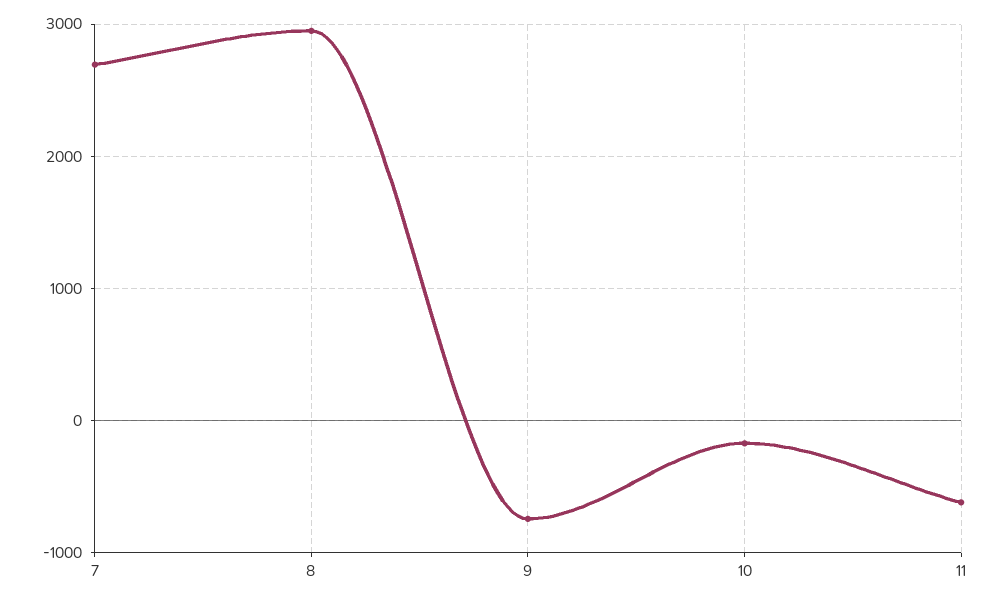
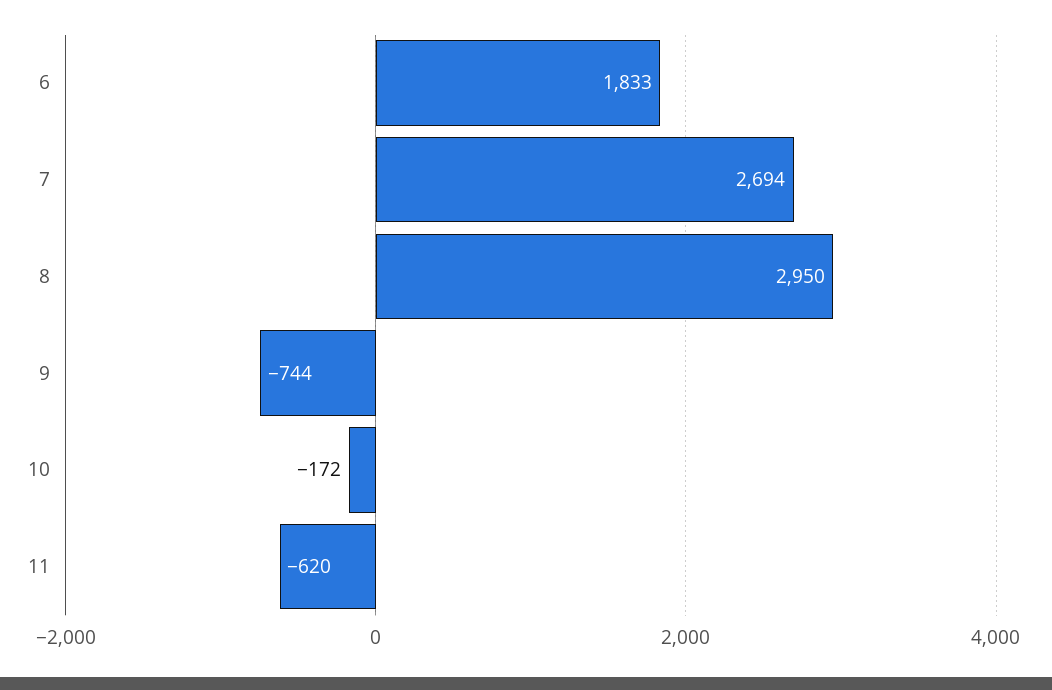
  {
    "7": 2694,
    "8": 2950,
    "9": -744,
    "10": -172,
-   "11": -620
+   "11": -620,
+   "6": 1833
  }

